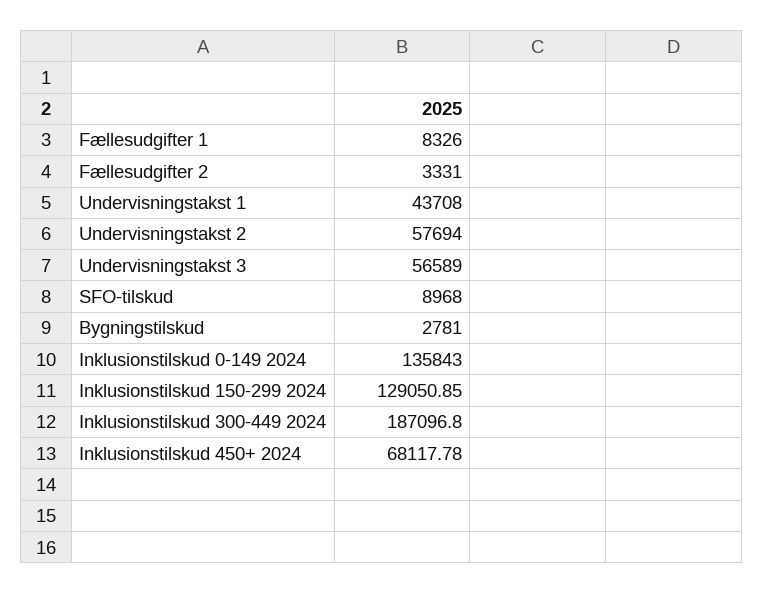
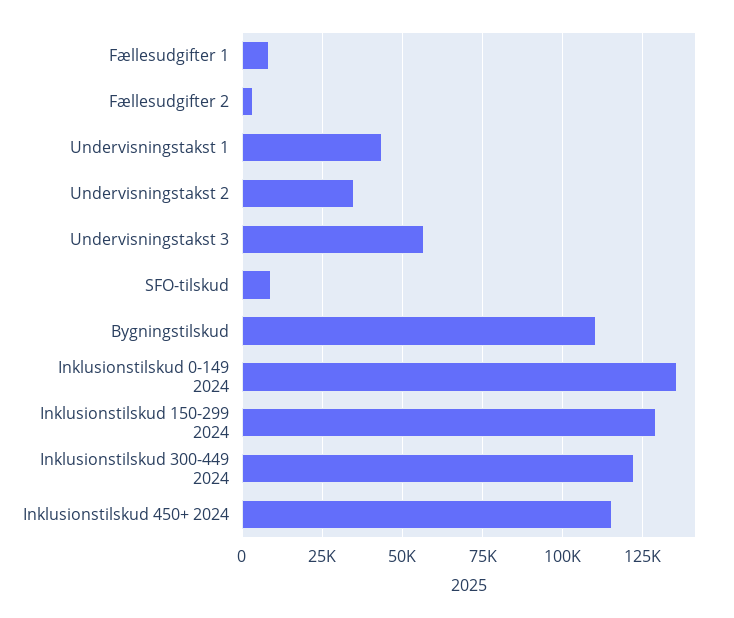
  {
    "Fællesudgifter 1": 8326,
    "Fællesudgifter 2": 3331,
    "Undervisningstakst 1": 43708,
-   "Undervisningstakst 2": 57694,
+   "Undervisningstakst 2": 35000,
    "Undervisningstakst 3": 56589,
    "SFO-tilskud": 8968,
-   "Bygningstilskud": 2781,
+   "Bygningstilskud": 110000,
    "Inklusionstilskud 0-149 2024": 135843,
    "Inklusionstilskud 150-299 2024": 129050.85,
-   "Inklusionstilskud 300-449 2024": 187096.8,
+   "Inklusionstilskud 300-449 2024": 122500,
-   "Inklusionstilskud 450+ 2024": 68117.78
+   "Inklusionstilskud 450+ 2024": 115000
  }

